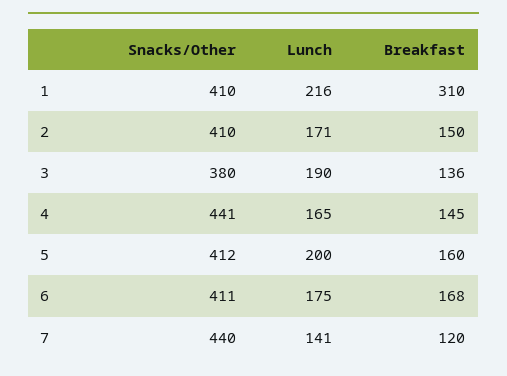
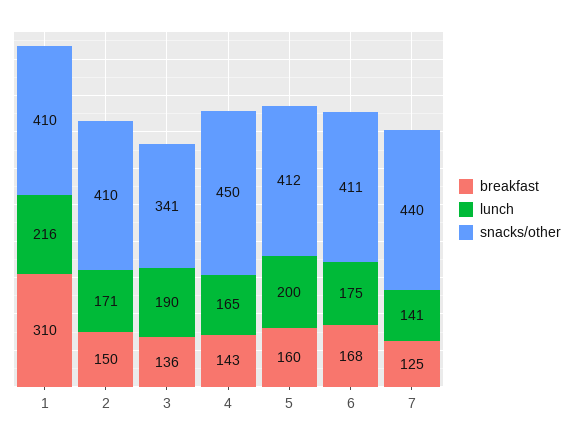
  {
    "Snacks/Other": {
      "1": 410,
      "2": 410,
-     "3": 380,
+     "3": 341,
-     "4": 441,
+     "4": 450,
      "5": 412,
      "6": 411,
      "7": 440
    },
    "Lunch": {
      "1": 216,
      "2": 171,
      "3": 190,
      "4": 165,
      "5": 200,
      "6": 175,
      "7": 141
    },
    "Breakfast": {
      "1": 310,
      "2": 150,
      "3": 136,
-     "4": 145,
+     "4": 143,
      "5": 160,
      "6": 168,
-     "7": 120
+     "7": 125
    }
  }

